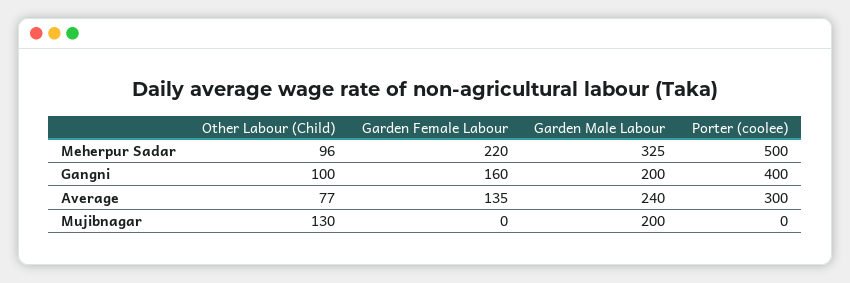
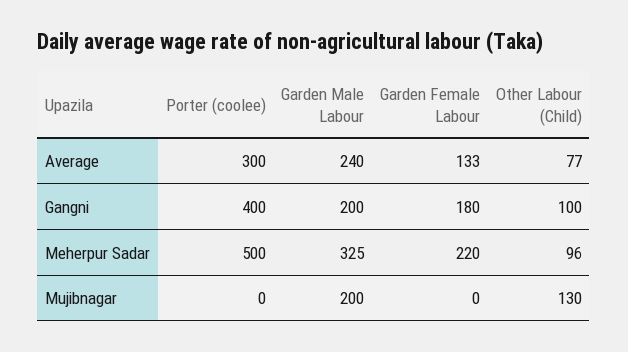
  {
    "Other Labour (Child)": {
      "Meherpur Sadar": 96,
      "Gangni": 100,
      "Average": 77,
      "Mujibnagar": 130
    },
    "Garden Female Labour": {
      "Meherpur Sadar": 220,
-     "Gangni": 160,
+     "Gangni": 180,
-     "Average": 135,
+     "Average": 133,
      "Mujibnagar": 0
    },
    "Garden Male Labour": {
      "Meherpur Sadar": 325,
      "Gangni": 200,
      "Average": 240,
      "Mujibnagar": 200
    },
    "Porter (coolee)": {
      "Meherpur Sadar": 500,
      "Gangni": 400,
      "Average": 300,
      "Mujibnagar": 0
    }
  }

